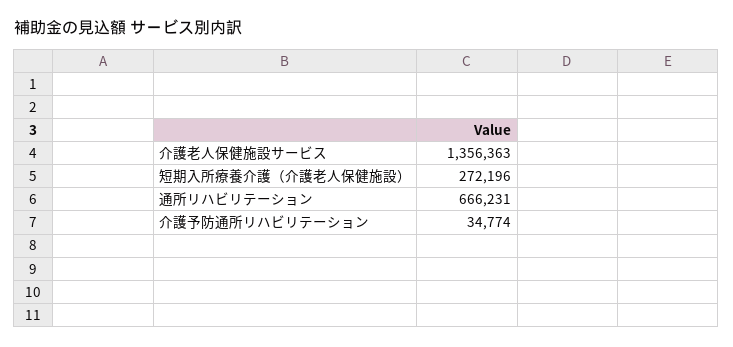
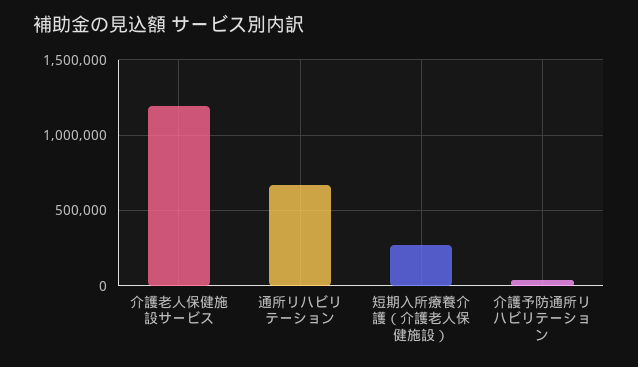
  {
-   "介護老人保健施設サービス": 1356363,
+   "介護老人保健施設サービス": 1200000,
    "短期入所療養介護（介護老人保健施設）": 272196,
    "通所リハビリテーション": 666231,
    "介護予防通所リハビリテーション": 34774
  }

